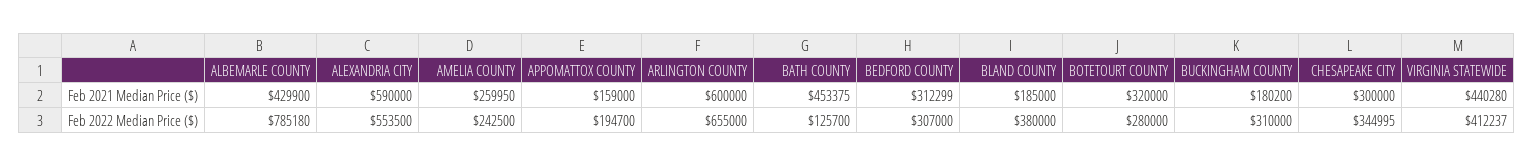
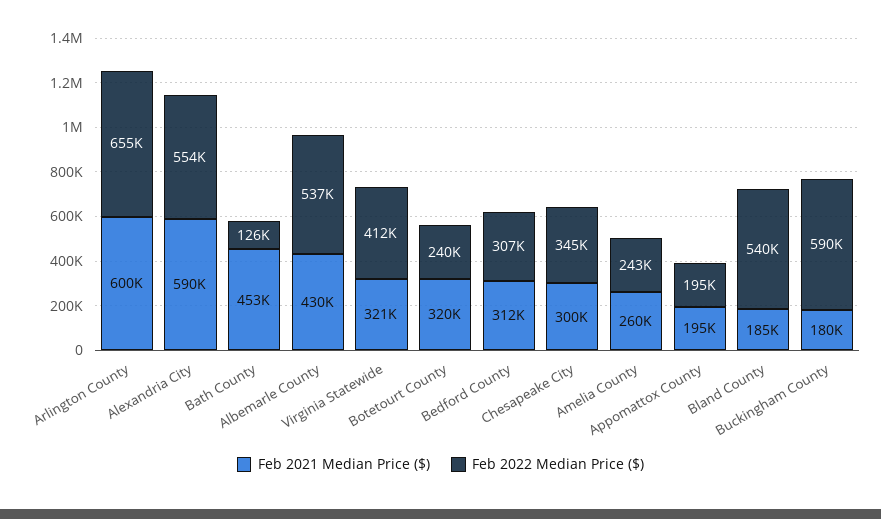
  {
    "Feb 2021 Median Price ($)": {
      "ALBEMARLE COUNTY": 429900,
      "ALEXANDRIA CITY": 590000,
      "AMELIA COUNTY": 259950,
-     "APPOMATTOX COUNTY": 159000,
+     "APPOMATTOX COUNTY": 195000,
      "ARLINGTON COUNTY": 600000,
      "BATH COUNTY": 453375,
      "BEDFORD COUNTY": 312299,
      "BLAND COUNTY": 185000,
      "BOTETOURT COUNTY": 320000,
      "BUCKINGHAM COUNTY": 180200,
      "CHESAPEAKE CITY": 300000,
-     "VIRGINIA STATEWIDE": 440280
+     "VIRGINIA STATEWIDE": 321000
    },
    "Feb 2022 Median Price ($)": {
-     "ALBEMARLE COUNTY": 785180,
+     "ALBEMARLE COUNTY": 537000,
      "ALEXANDRIA CITY": 553500,
      "AMELIA COUNTY": 242500,
      "APPOMATTOX COUNTY": 194700,
      "ARLINGTON COUNTY": 655000,
      "BATH COUNTY": 125700,
      "BEDFORD COUNTY": 307000,
-     "BLAND COUNTY": 380000,
+     "BLAND COUNTY": 540000,
-     "BOTETOURT COUNTY": 280000,
+     "BOTETOURT COUNTY": 240000,
-     "BUCKINGHAM COUNTY": 310000,
+     "BUCKINGHAM COUNTY": 590000,
      "CHESAPEAKE CITY": 344995,
      "VIRGINIA STATEWIDE": 412237
    }
  }

